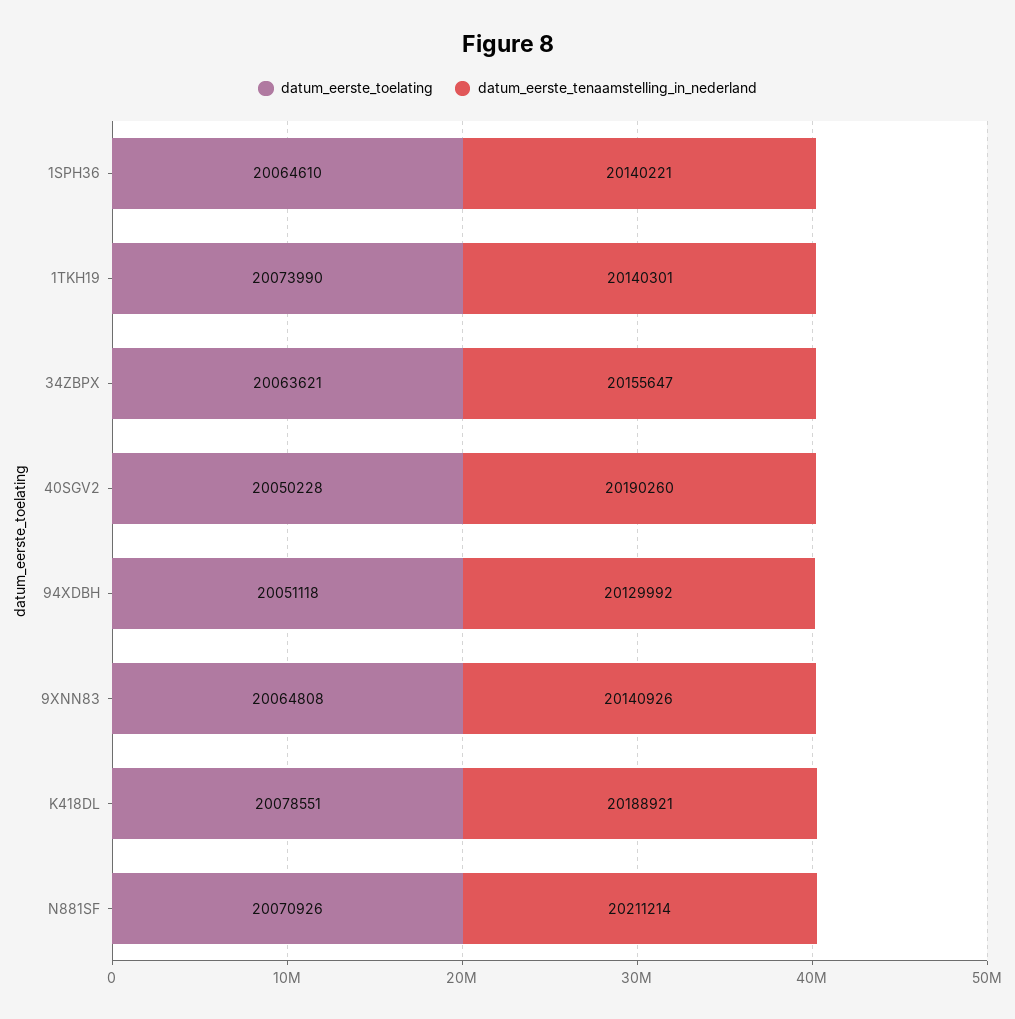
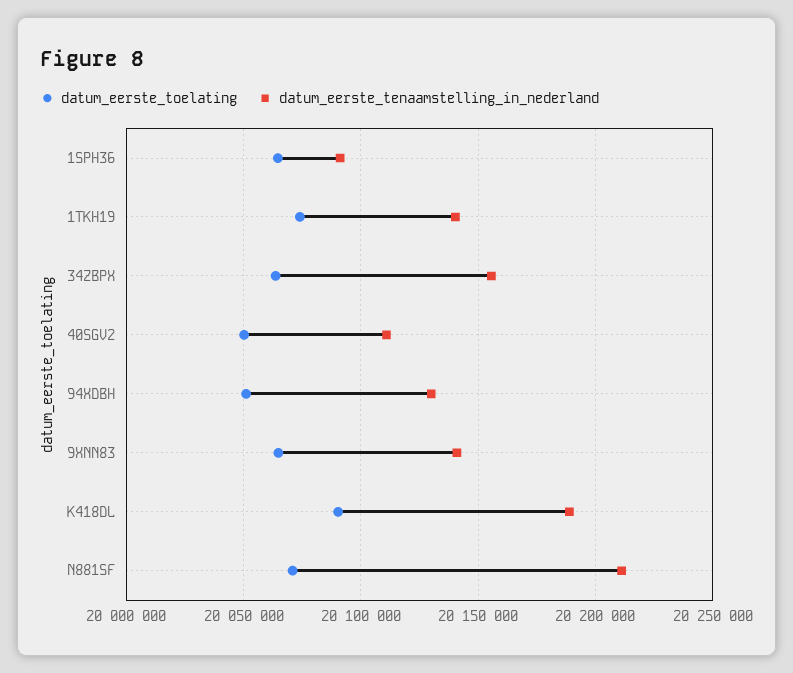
  {
    "datum_eerste_toelating": {
      "1SPH36": 20064610,
      "1TKH19": 20073990,
      "34ZBPX": 20063621,
      "40SGV2": 20050228,
      "94XDBH": 20051118,
      "9XNN83": 20064808,
-     "K418DL": 20078551,
+     "K418DL": 20090000,
      "N881SF": 20070926
    },
    "datum_eerste_tenaamstelling_in_nederland": {
-     "1SPH36": 20140221,
+     "1SPH36": 20090000,
      "1TKH19": 20140301,
      "34ZBPX": 20155647,
-     "40SGV2": 20190260,
+     "40SGV2": 20110000,
      "94XDBH": 20129992,
      "9XNN83": 20140926,
      "K418DL": 20188921,
      "N881SF": 20211214
    }
  }

